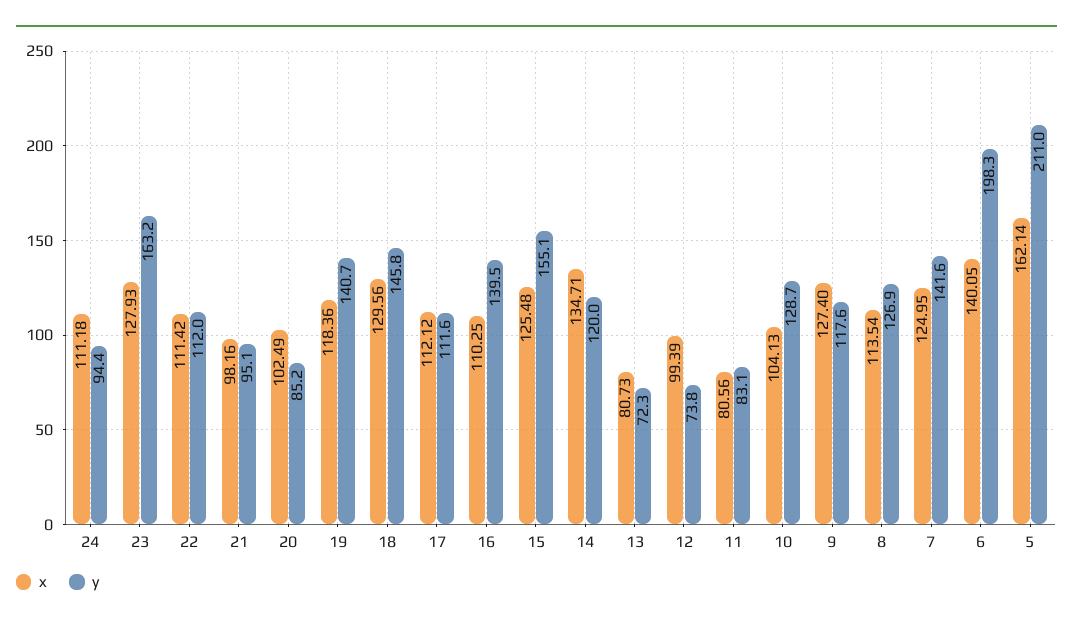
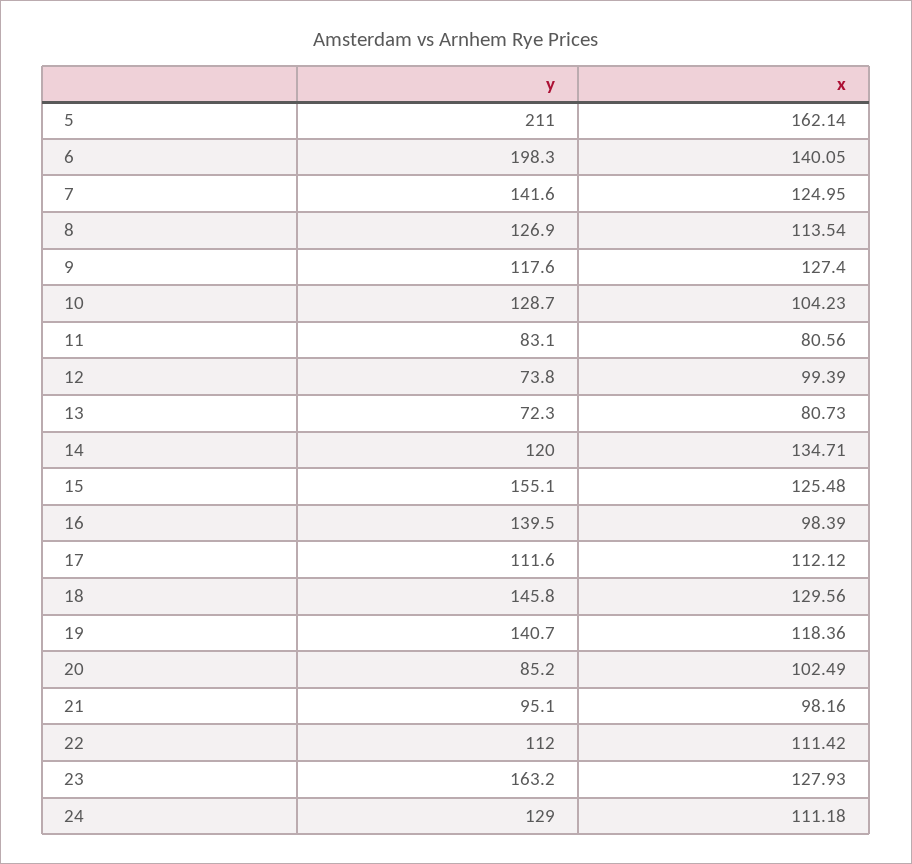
  {
    "x": {
      "24": 111.18,
      "23": 127.93,
      "22": 111.42,
      "21": 98.16,
      "20": 102.49,
      "19": 118.36,
      "18": 129.56,
      "17": 112.12,
-     "16": 110.25,
+     "16": 98.39,
      "15": 125.48,
      "14": 134.71,
      "13": 80.73,
      "12": 99.39,
      "11": 80.56,
-     "10": 104.13,
+     "10": 104.23,
      "9": 127.4,
      "8": 113.54,
      "7": 124.95,
      "6": 140.05,
      "5": 162.14
    },
    "y": {
-     "24": 94.4,
+     "24": 129,
      "23": 163.2,
      "22": 112,
      "21": 95.1,
      "20": 85.2,
      "19": 140.7,
      "18": 145.8,
      "17": 111.6,
      "16": 139.5,
      "15": 155.1,
      "14": 120,
      "13": 72.3,
      "12": 73.8,
      "11": 83.1,
      "10": 128.7,
      "9": 117.6,
      "8": 126.9,
      "7": 141.6,
      "6": 198.3,
      "5": 211
    }
  }

